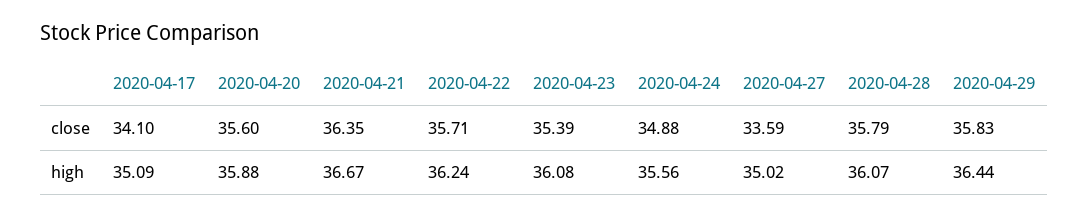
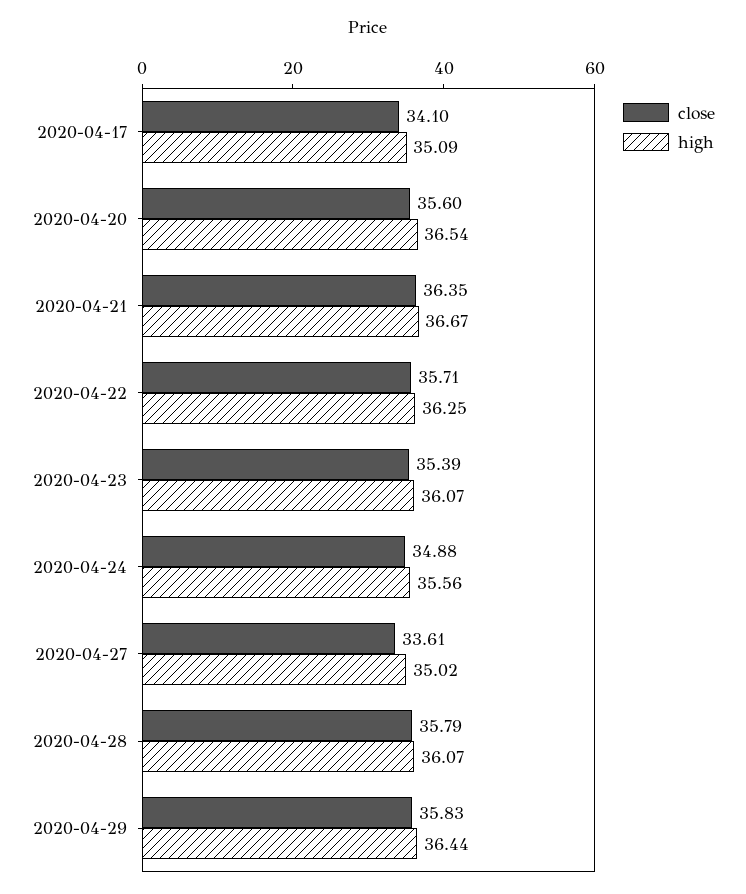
  {
    "close": {
      "2020-04-17": 34.1,
      "2020-04-20": 35.6,
      "2020-04-21": 36.35,
      "2020-04-22": 35.71,
      "2020-04-23": 35.39,
      "2020-04-24": 34.88,
-     "2020-04-27": 33.59,
+     "2020-04-27": 33.61,
      "2020-04-28": 35.79,
      "2020-04-29": 35.83
    },
    "high": {
      "2020-04-17": 35.09,
-     "2020-04-20": 35.88,
+     "2020-04-20": 36.54,
      "2020-04-21": 36.67,
-     "2020-04-22": 36.24,
+     "2020-04-22": 36.25,
-     "2020-04-23": 36.08,
+     "2020-04-23": 36.07,
      "2020-04-24": 35.56,
      "2020-04-27": 35.02,
      "2020-04-28": 36.07,
      "2020-04-29": 36.44
    }
  }

